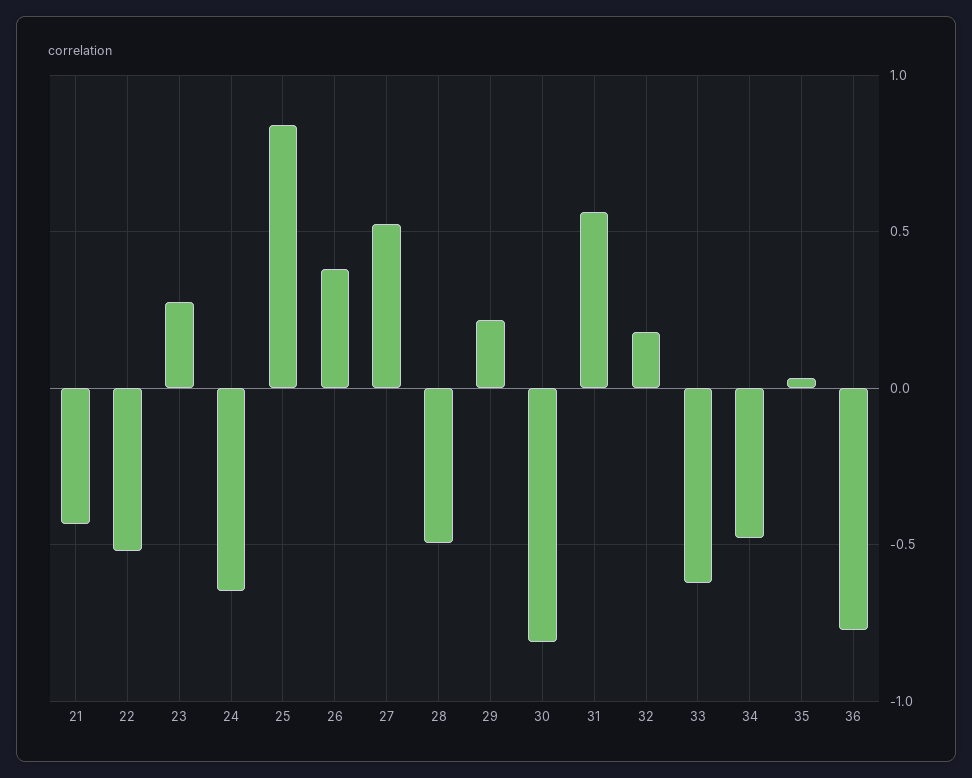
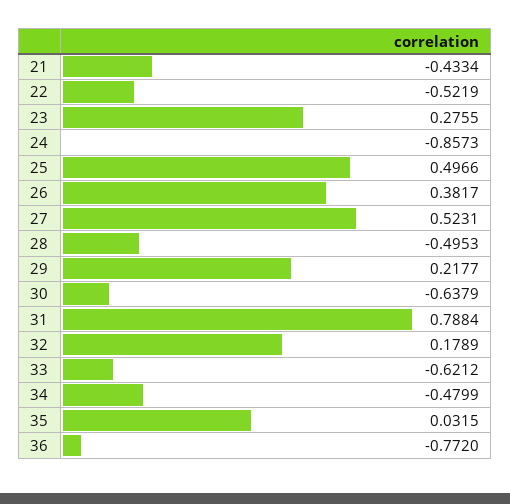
  {
    "21": -0.4334,
    "22": -0.5219,
    "23": 0.2755,
-   "24": -0.65,
+   "24": -0.8573,
-   "25": 0.85,
+   "25": 0.4966,
    "26": 0.3817,
    "27": 0.5231,
    "28": -0.4953,
    "29": 0.2177,
-   "30": -0.8,
+   "30": -0.6379,
-   "31": 0.55,
+   "31": 0.7884,
    "32": 0.1789,
    "33": -0.6212,
    "34": -0.4799,
    "35": 0.0315,
    "36": -0.772
  }

